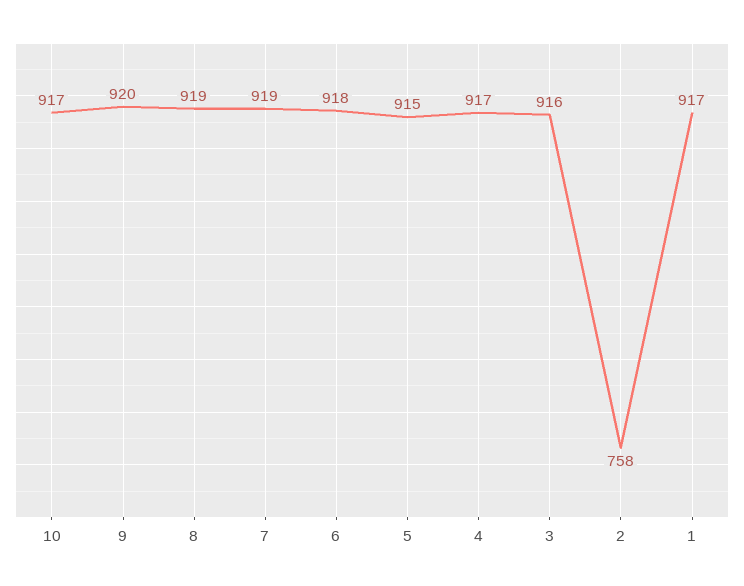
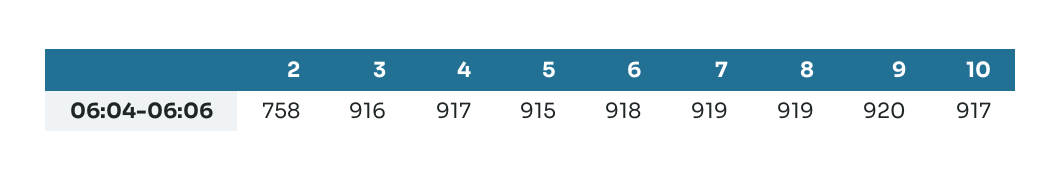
  {
    "10": 917,
    "9": 920,
    "8": 919,
    "7": 919,
    "6": 918,
    "5": 915,
    "4": 917,
    "3": 916,
-   "2": 758,
+   "2": 758
-   "1": 917
  }

